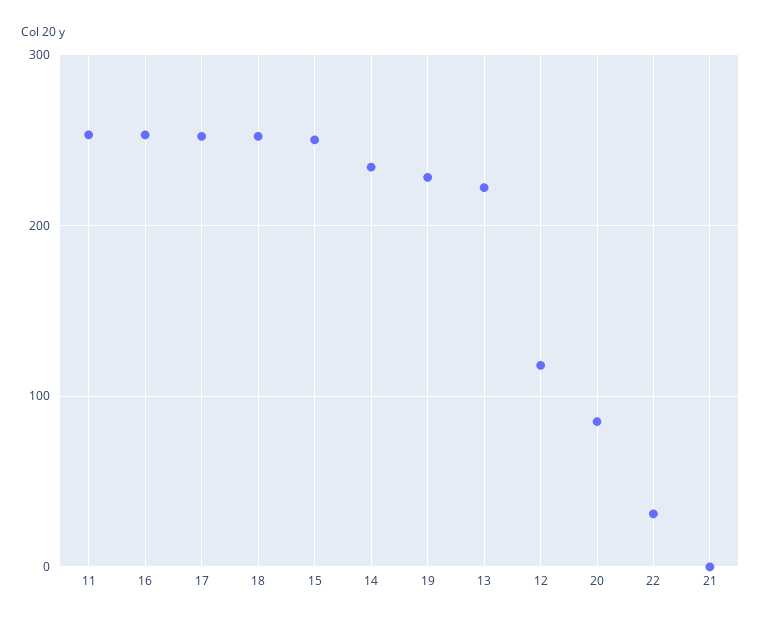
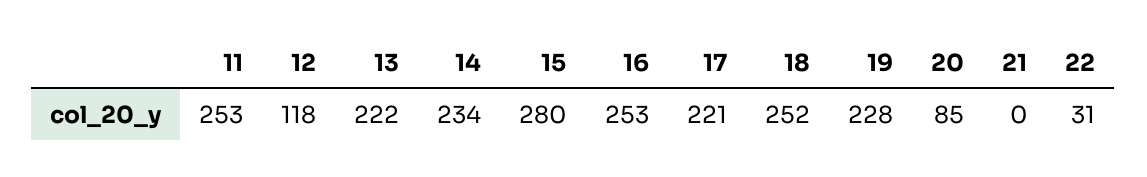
  {
    "11": 253,
    "16": 253,
-   "17": 250,
+   "17": 221,
    "18": 252,
-   "15": 250,
+   "15": 280,
    "14": 234,
    "19": 228,
    "13": 222,
    "12": 118,
    "20": 85,
    "22": 31,
    "21": 0
  }

